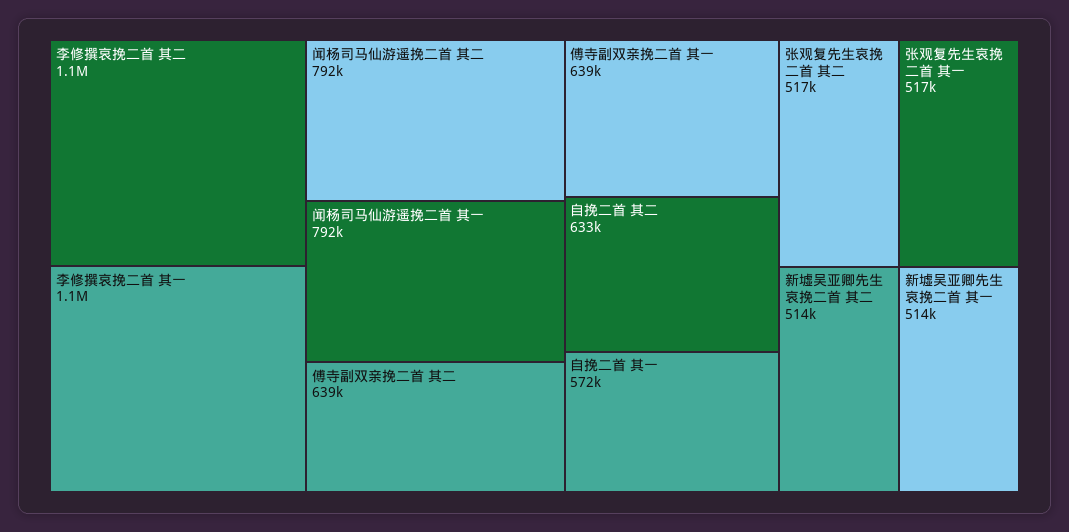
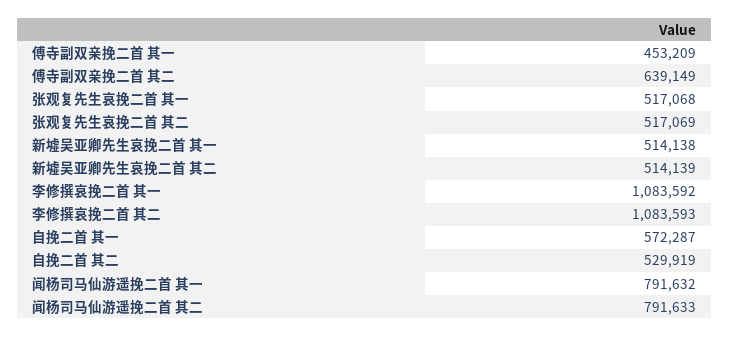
  {
    "李修撰哀挽二首 其二": 1083593,
    "李修撰哀挽二首 其一": 1083592,
    "闻杨司马仙游遥挽二首 其二": 791633,
    "闻杨司马仙游遥挽二首 其一": 791632,
    "傅寺副双亲挽二首 其二": 639149,
-   "傅寺副双亲挽二首 其一": 639000,
+   "傅寺副双亲挽二首 其一": 453209,
-   "自挽二首 其二": 633000,
+   "自挽二首 其二": 529919,
    "自挽二首 其一": 572287,
    "张观复先生哀挽二首 其二": 517069,
    "张观复先生哀挽二首 其一": 517068,
    "新墟吴亚卿先生哀挽二首 其二": 514139,
    "新墟吴亚卿先生哀挽二首 其一": 514138
  }

